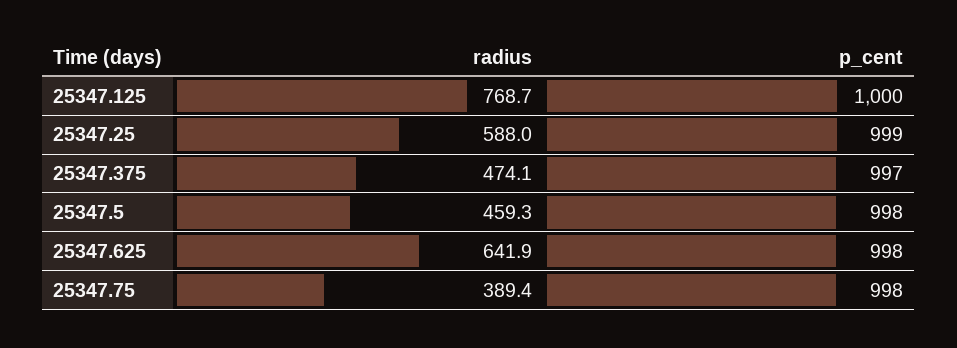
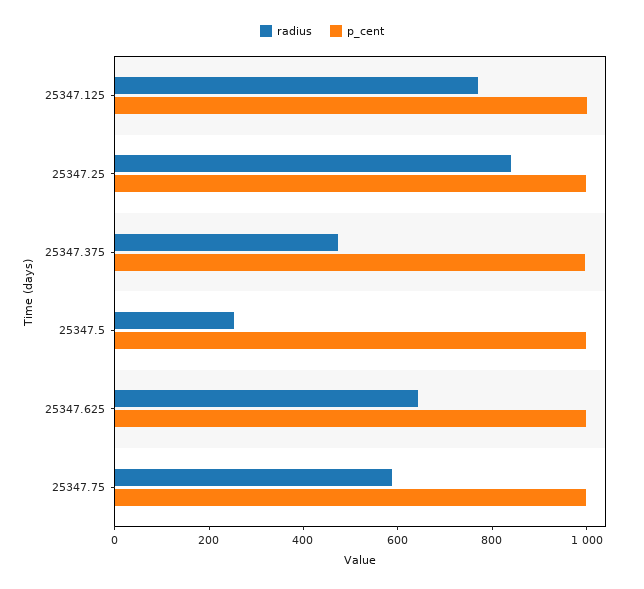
  {
    "radius": {
      "25347.125": 768.7,
-     "25347.25": 588,
+     "25347.25": 850,
      "25347.375": 474.1,
-     "25347.5": 459.3,
+     "25347.5": 250,
      "25347.625": 641.9,
-     "25347.75": 389.4
+     "25347.75": 600
    },
    "p_cent": {
      "25347.125": 1000,
      "25347.25": 999,
      "25347.375": 997,
      "25347.5": 998,
      "25347.625": 998,
      "25347.75": 998
    }
  }

